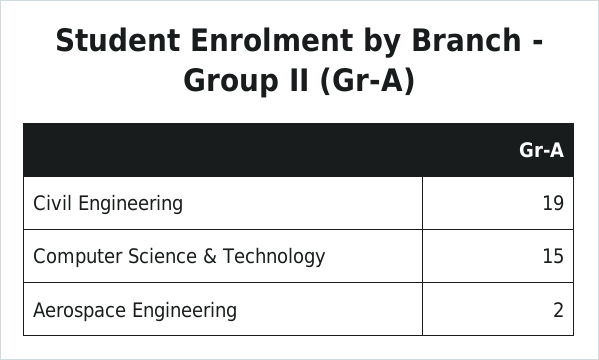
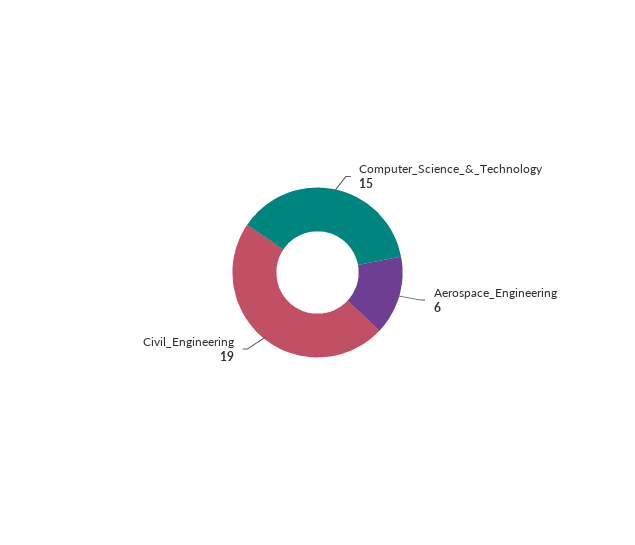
  {
    "Civil Engineering": 19,
    "Computer Science & Technology": 15,
-   "Aerospace Engineering": 2
+   "Aerospace Engineering": 6
  }

